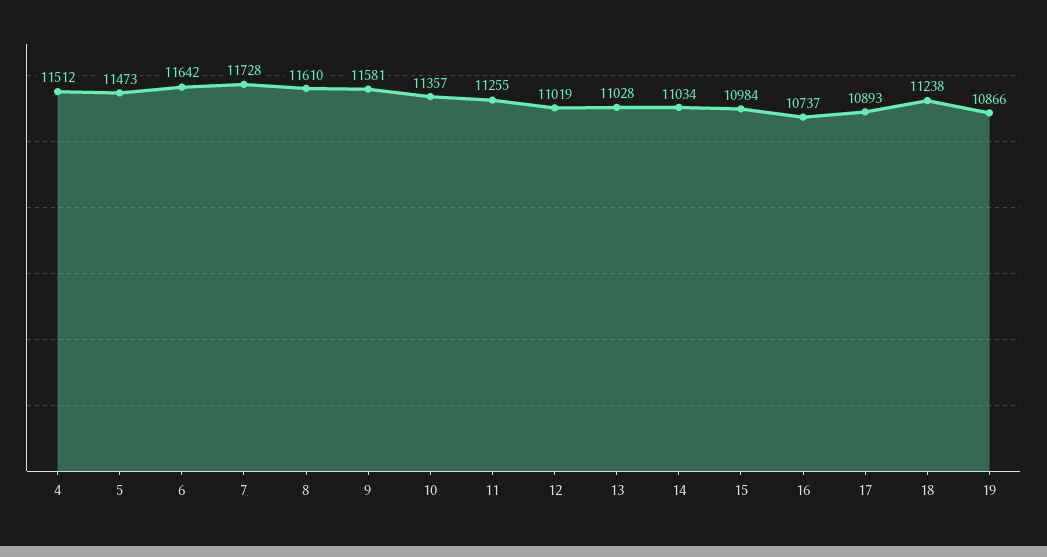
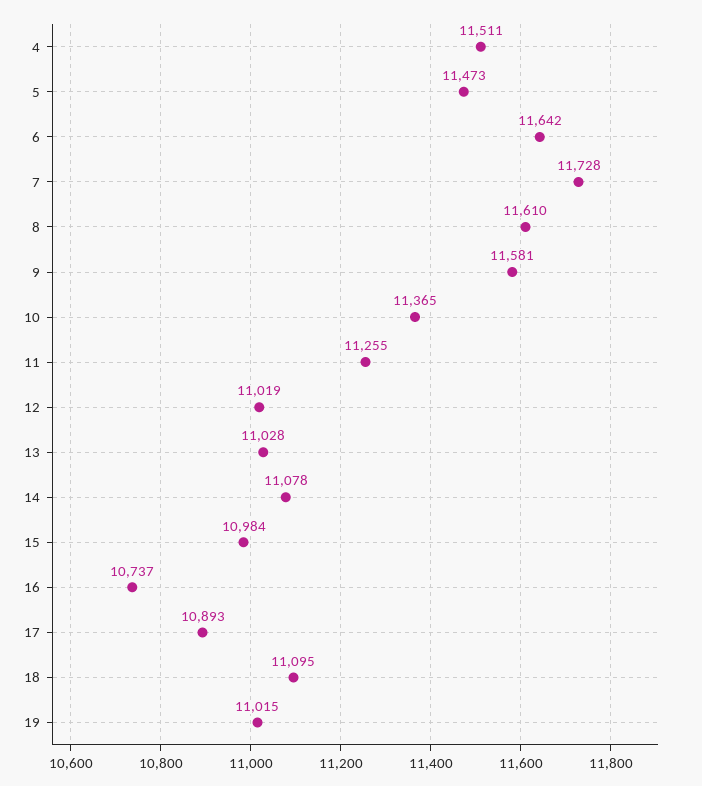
  {
-   "4": 11512,
+   "4": 11511,
    "5": 11473,
    "6": 11642,
    "7": 11728,
    "8": 11610,
    "9": 11581,
-   "10": 11357,
+   "10": 11365,
    "11": 11255,
    "12": 11019,
    "13": 11028,
-   "14": 11034,
+   "14": 11078,
    "15": 10984,
    "16": 10737,
    "17": 10893,
-   "18": 11238,
+   "18": 11095,
-   "19": 10866
+   "19": 11015
  }

